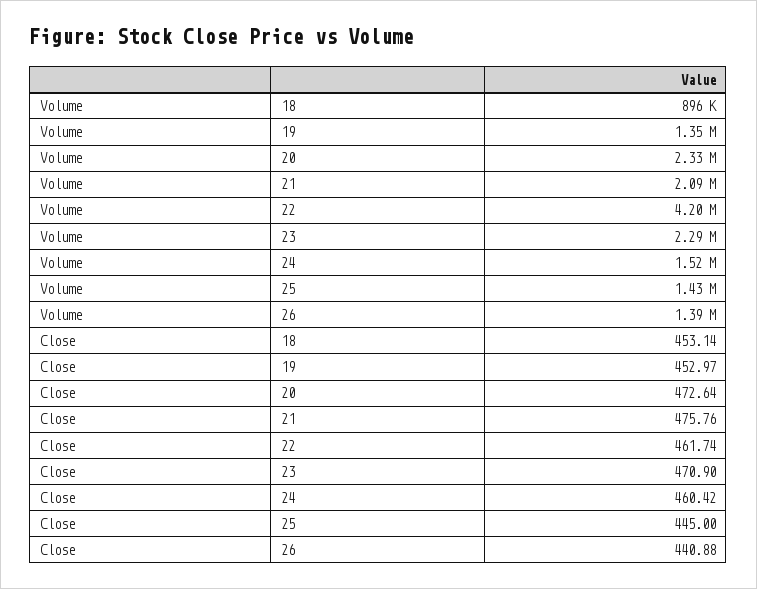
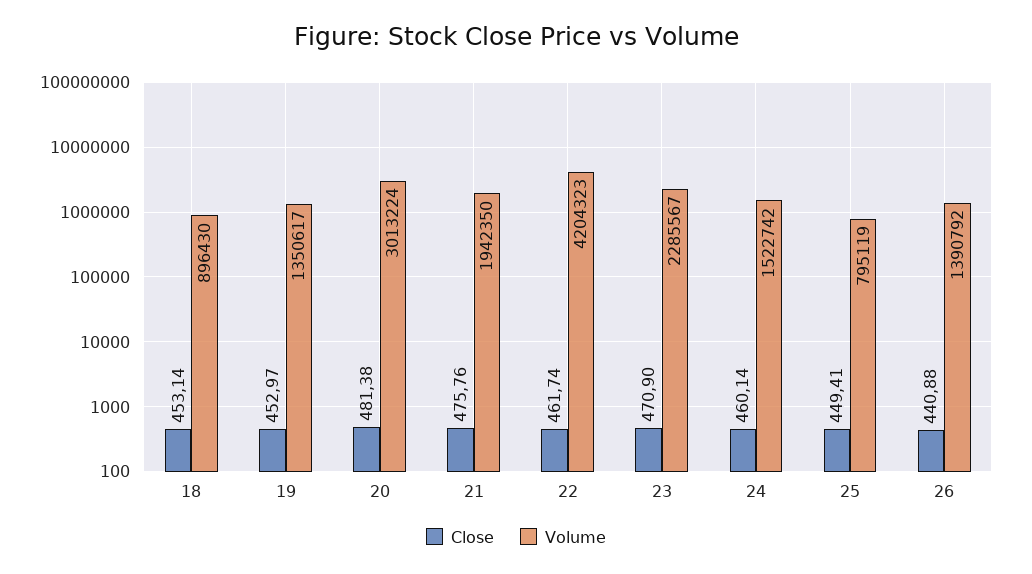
  {
    "Volume": {
      "18": 896430,
      "19": 1350617,
-     "20": 2330000,
+     "20": 3013224,
-     "21": 2090000,
+     "21": 1942350,
      "22": 4204323,
      "23": 2285567,
      "24": 1522742,
-     "25": 1430000,
+     "25": 795119,
      "26": 1390792
    },
    "Close": {
      "18": 453.14,
      "19": 452.97,
-     "20": 472.64,
+     "20": 481.38,
      "21": 475.76,
      "22": 461.74,
      "23": 470.9,
-     "24": 460.42,
+     "24": 460.14,
-     "25": 445,
+     "25": 449.41,
      "26": 440.88
    }
  }

